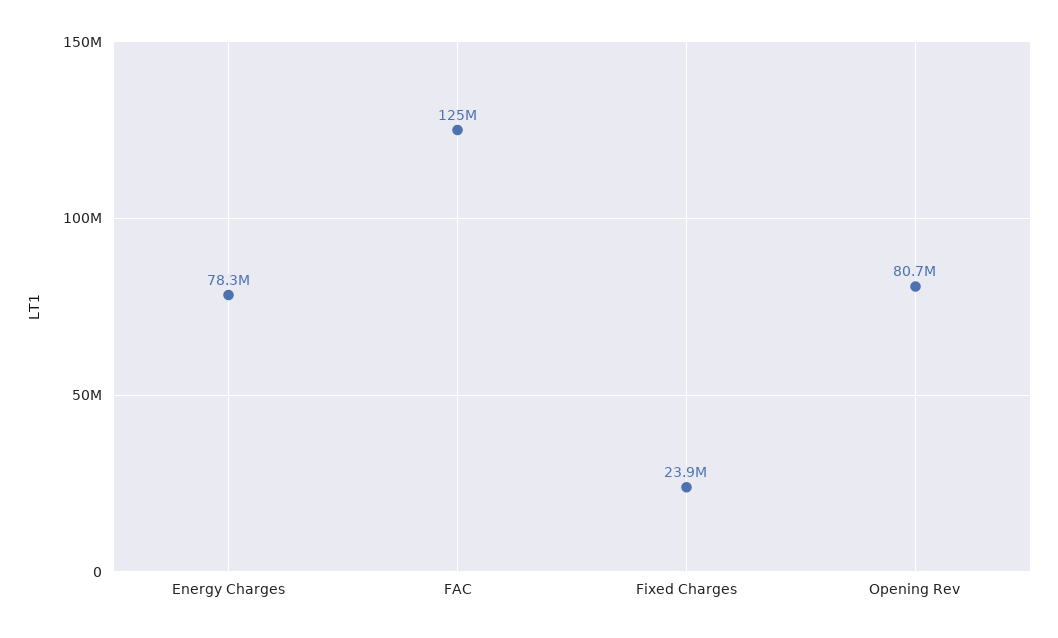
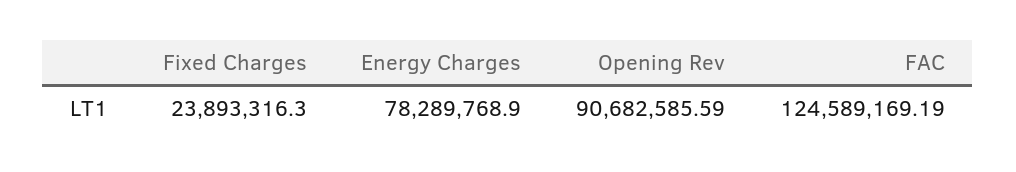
  {
    "Energy Charges": 78289768.9,
    "FAC": 124589169.19,
    "Fixed Charges": 23893316.3,
-   "Opening Rev": 80700000
+   "Opening Rev": 90682585.59
  }

